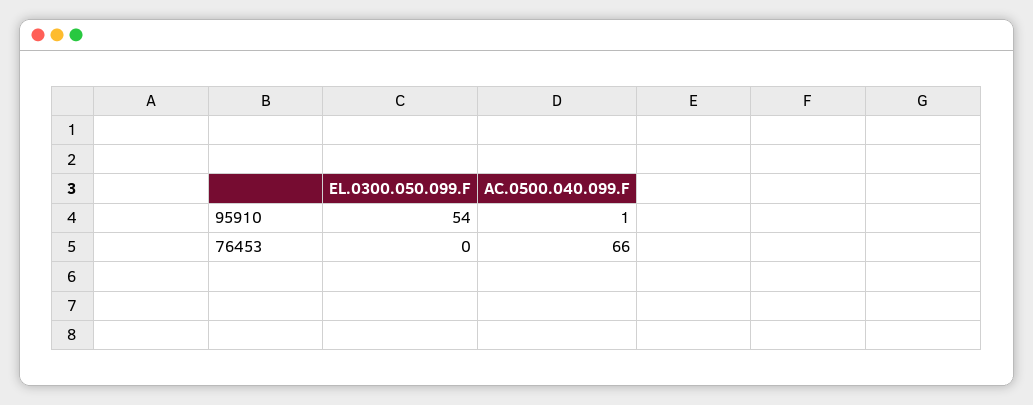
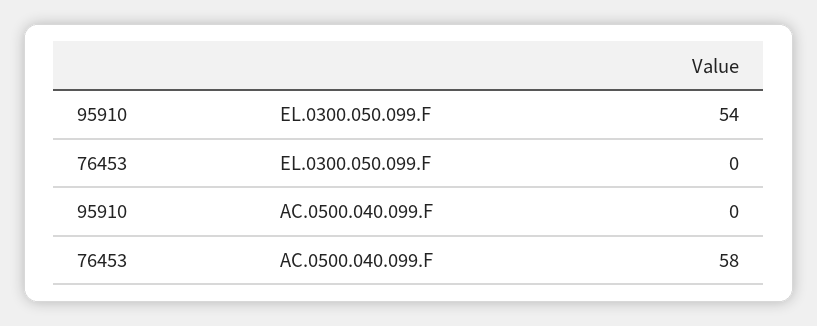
  {
    "EL.0300.050.099.F": {
      "95910": 54,
      "76453": 0
    },
    "AC.0500.040.099.F": {
-     "95910": 1,
+     "95910": 0,
-     "76453": 66
+     "76453": 58
    }
  }

